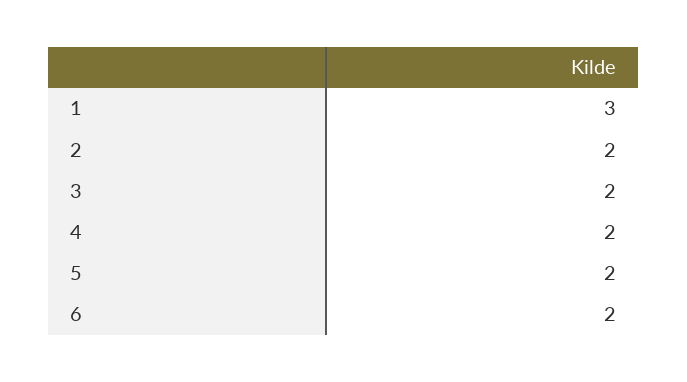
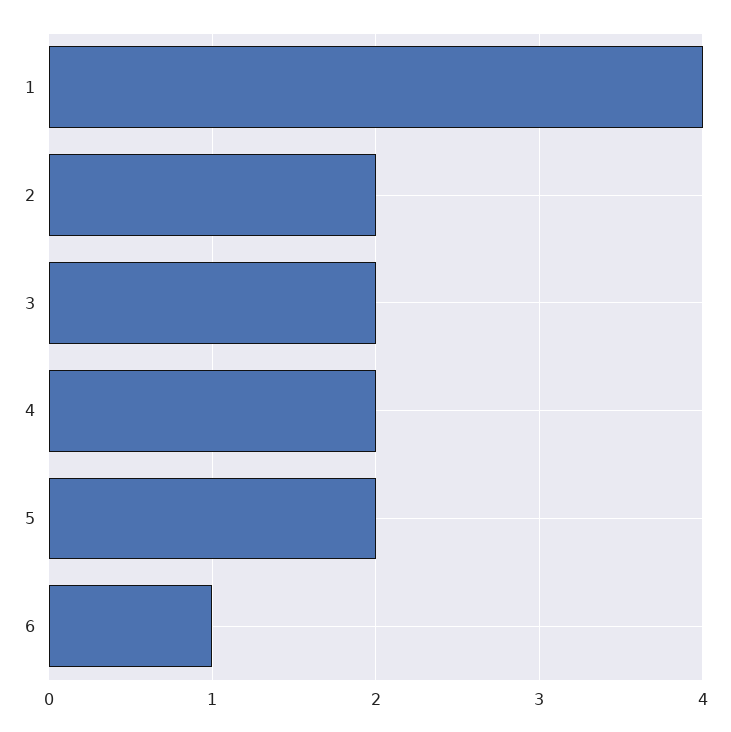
  {
-   "1": 3,
+   "1": 4,
    "2": 2,
    "3": 2,
    "4": 2,
    "5": 2,
-   "6": 2
+   "6": 1
  }

